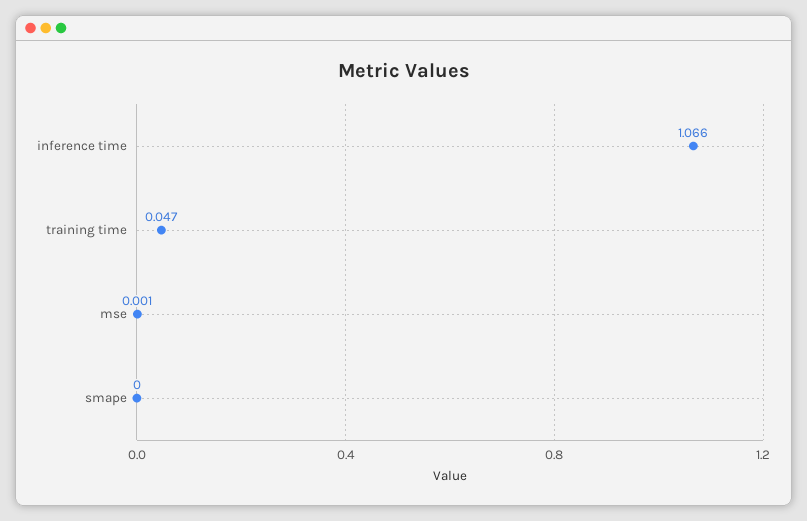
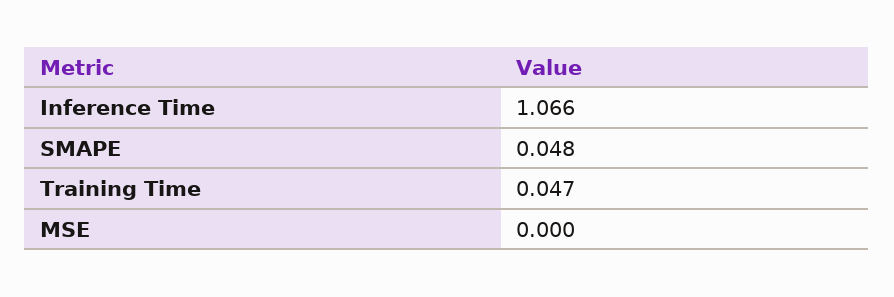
  {
    "inference time": 1.066,
    "training time": 0.047,
-   "mse": 0.001,
+   "mse": 0,
-   "smape": 0
+   "smape": 0.048
  }

